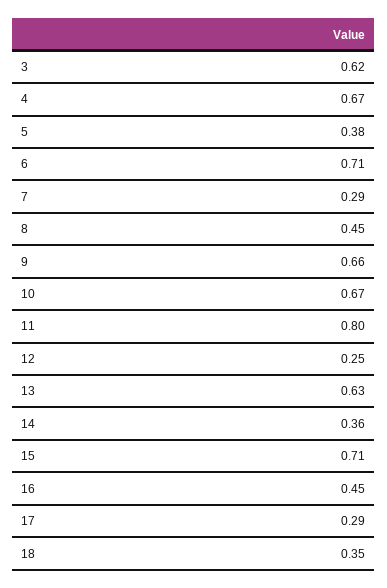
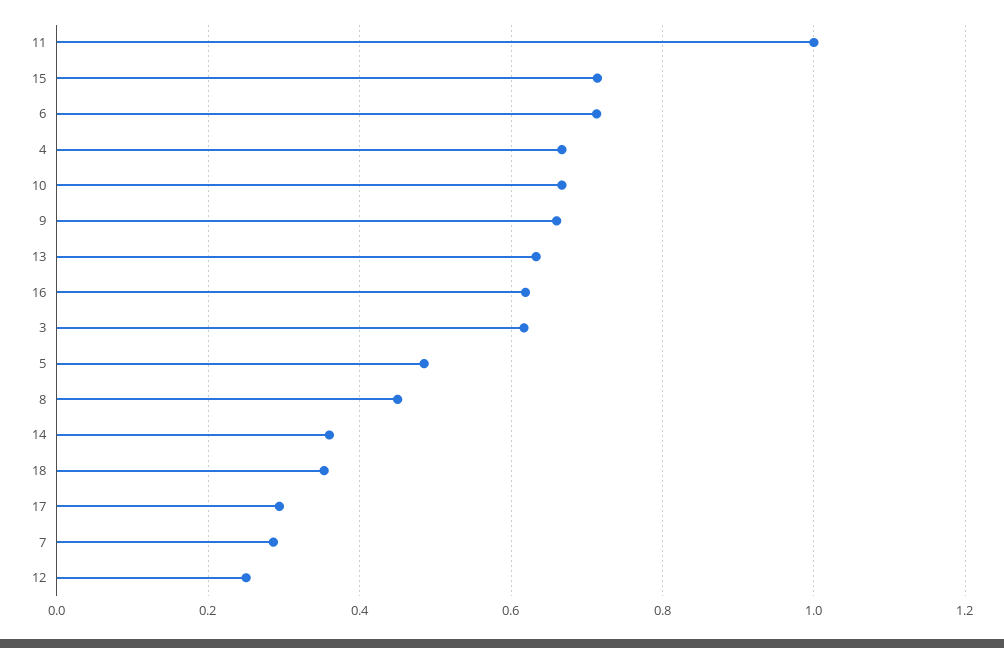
  {
    "3": 0.62,
    "4": 0.67,
-   "5": 0.38,
+   "5": 0.48,
    "6": 0.71,
    "7": 0.29,
    "8": 0.45,
    "9": 0.66,
    "10": 0.67,
-   "11": 0.8,
+   "11": 1,
    "12": 0.25,
    "13": 0.63,
    "14": 0.36,
    "15": 0.71,
-   "16": 0.45,
+   "16": 0.62,
    "17": 0.29,
    "18": 0.35
  }

